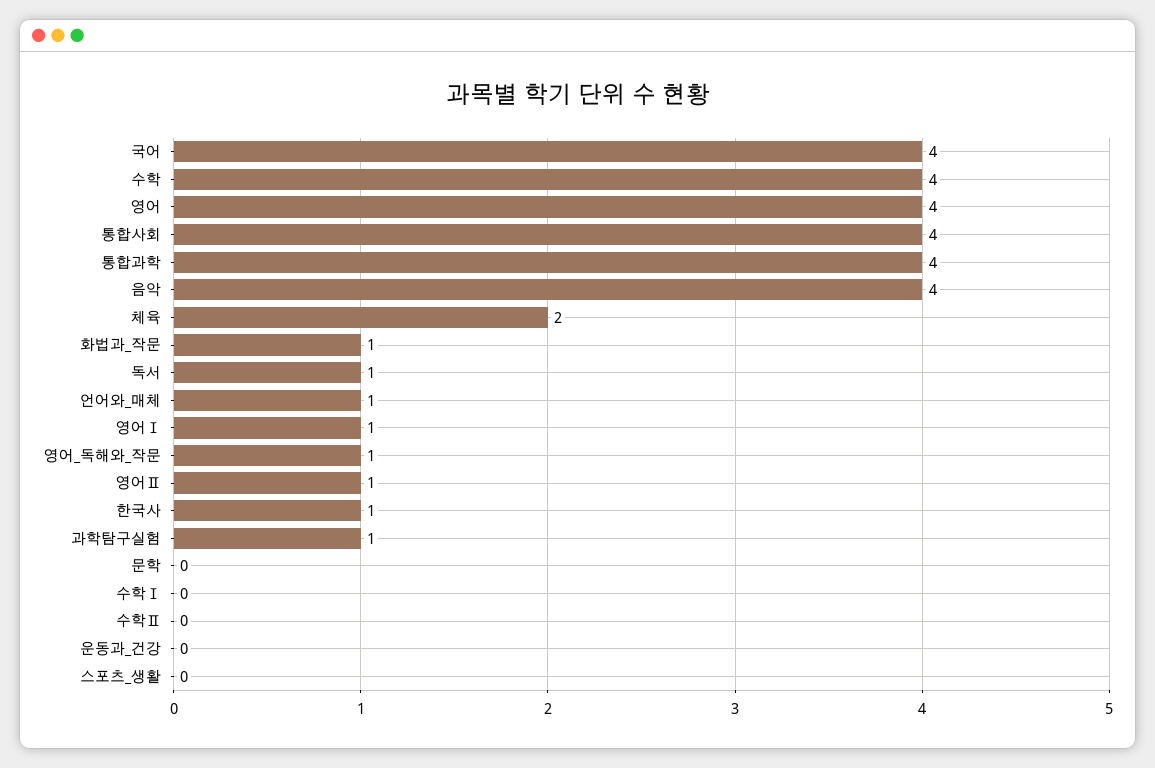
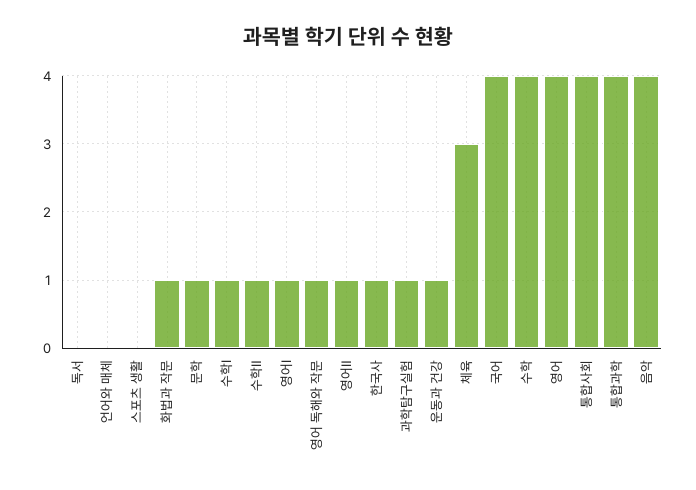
  {
    "국어": 4,
    "수학": 4,
    "영어": 4,
    "통합사회": 4,
    "통합과학": 4,
    "음악": 4,
-   "체육": 2,
+   "체육": 3,
    "화법과_작문": 1,
-   "독서": 1,
+   "독서": 0,
-   "언어와_매체": 1,
+   "언어와_매체": 0,
    "영어Ⅰ": 1,
    "영어_독해와_작문": 1,
    "영어Ⅱ": 1,
    "한국사": 1,
    "과학탐구실험": 1,
-   "문학": 0,
+   "문학": 1,
-   "수학Ⅰ": 0,
+   "수학Ⅰ": 1,
-   "수학Ⅱ": 0,
+   "수학Ⅱ": 1,
-   "운동과_건강": 0,
+   "운동과_건강": 1,
    "스포츠_생활": 0
  }

